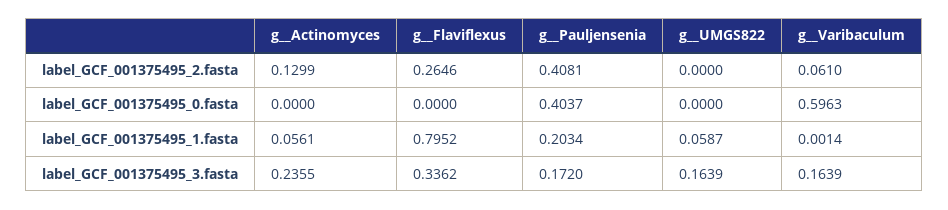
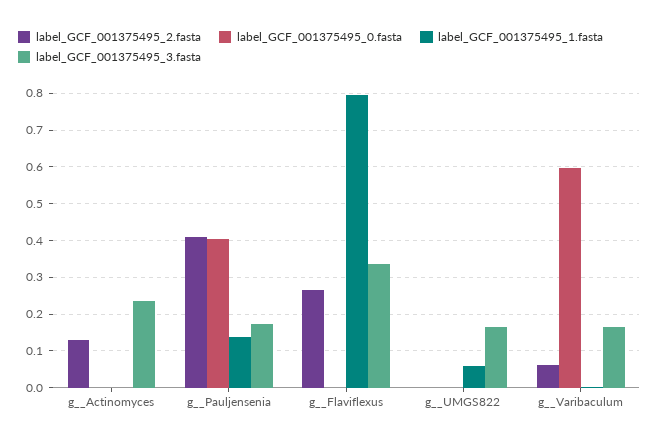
  {
    "label_GCF_001375495_2.fasta": {
      "g__Actinomyces": 0.1299,
      "g__Flaviflexus": 0.2646,
      "g__Pauljensenia": 0.4081,
      "g__UMGS822": 0,
      "g__Varibaculum": 0.061
    },
    "label_GCF_001375495_0.fasta": {
      "g__Actinomyces": 0,
      "g__Flaviflexus": 0,
      "g__Pauljensenia": 0.4037,
      "g__UMGS822": 0,
      "g__Varibaculum": 0.5963
    },
    "label_GCF_001375495_1.fasta": {
-     "g__Actinomyces": 0.0561,
+     "g__Actinomyces": 0,
      "g__Flaviflexus": 0.7952,
-     "g__Pauljensenia": 0.2034,
+     "g__Pauljensenia": 0.14,
      "g__UMGS822": 0.0587,
      "g__Varibaculum": 0.0014
    },
    "label_GCF_001375495_3.fasta": {
      "g__Actinomyces": 0.2355,
      "g__Flaviflexus": 0.3362,
      "g__Pauljensenia": 0.172,
      "g__UMGS822": 0.1639,
      "g__Varibaculum": 0.1639
    }
  }

